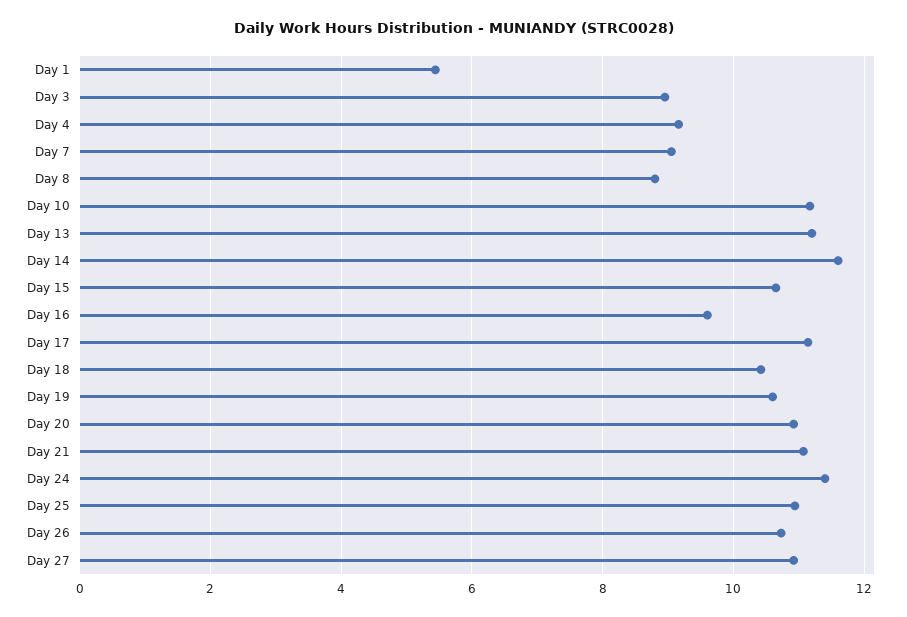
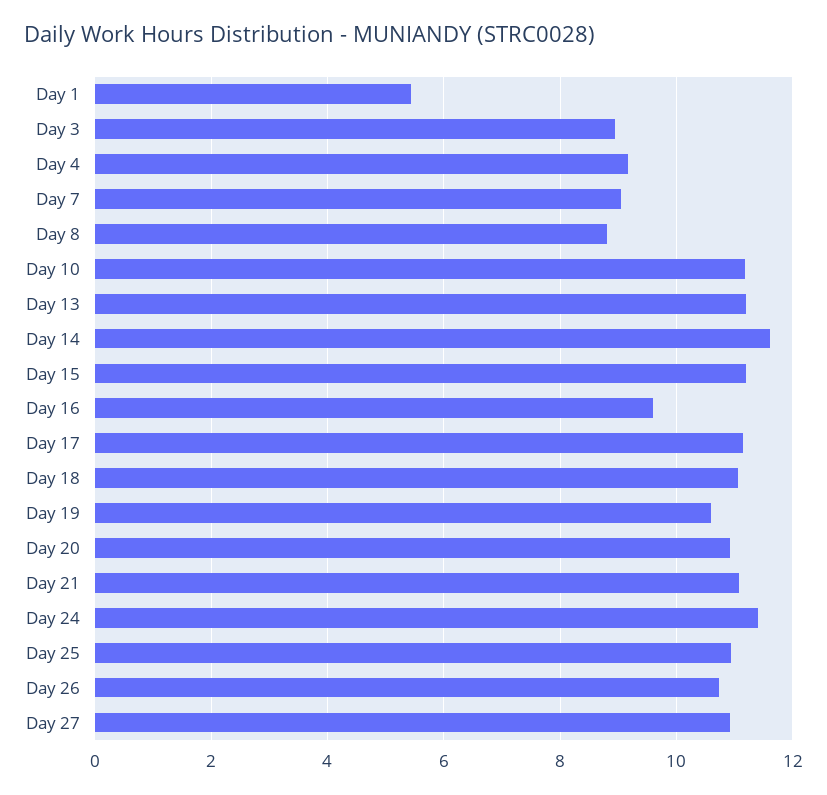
  {
    "Day 1": 5.4,
    "Day 3": 9,
    "Day 4": 9.2,
    "Day 7": 9,
    "Day 8": 8.8,
    "Day 10": 11.2,
    "Day 13": 11.2,
    "Day 14": 11.6,
-   "Day 15": 10.6,
+   "Day 15": 11.2,
    "Day 16": 9.6,
    "Day 17": 11.2,
-   "Day 18": 10.4,
+   "Day 18": 11,
    "Day 19": 10.6,
    "Day 20": 11,
    "Day 21": 11,
    "Day 24": 11.4,
    "Day 25": 11,
    "Day 26": 10.8,
    "Day 27": 11
  }

